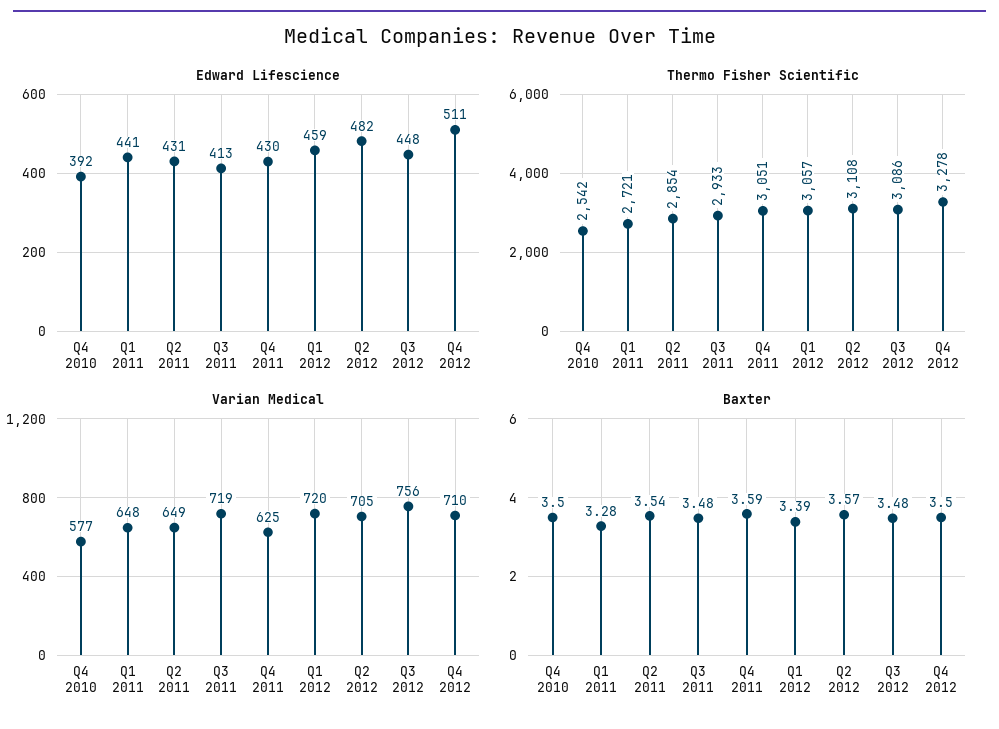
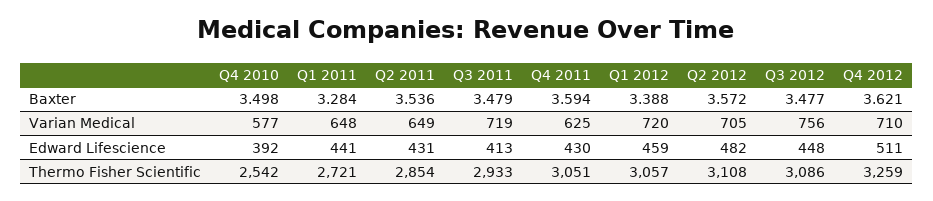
  {
    "Edward Lifescience": {
      "Q4 2010": 392,
      "Q1 2011": 441,
      "Q2 2011": 431,
      "Q3 2011": 413,
      "Q4 2011": 430,
      "Q1 2012": 459,
      "Q2 2012": 482,
      "Q3 2012": 448,
      "Q4 2012": 511
    },
    "Thermo Fisher Scientific": {
      "Q4 2010": 2542,
      "Q1 2011": 2721,
      "Q2 2011": 2854,
      "Q3 2011": 2933,
      "Q4 2011": 3051,
      "Q1 2012": 3057,
      "Q2 2012": 3108,
      "Q3 2012": 3086,
-     "Q4 2012": 3278
+     "Q4 2012": 3259
    },
    "Varian Medical": {
      "Q4 2010": 577,
      "Q1 2011": 648,
      "Q2 2011": 649,
      "Q3 2011": 719,
      "Q4 2011": 625,
      "Q1 2012": 720,
      "Q2 2012": 705,
      "Q3 2012": 756,
      "Q4 2012": 710
    },
    "Baxter": {
      "Q4 2010": 3.498,
      "Q1 2011": 3.284,
      "Q2 2011": 3.536,
      "Q3 2011": 3.479,
      "Q4 2011": 3.594,
      "Q1 2012": 3.388,
      "Q2 2012": 3.572,
      "Q3 2012": 3.477,
-     "Q4 2012": 3.5
+     "Q4 2012": 3.621
    }
  }

